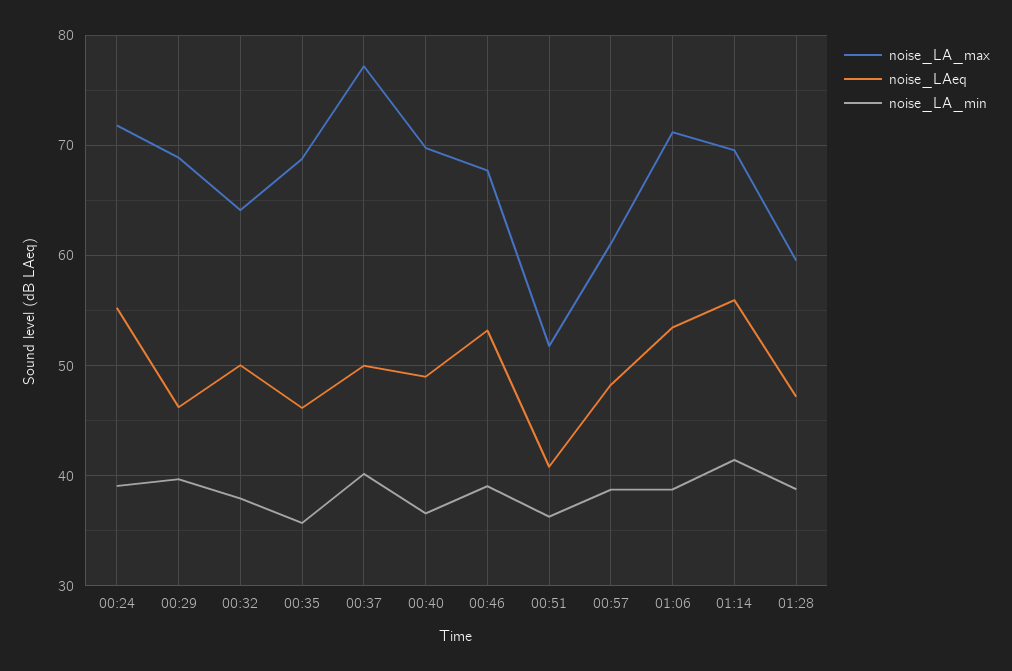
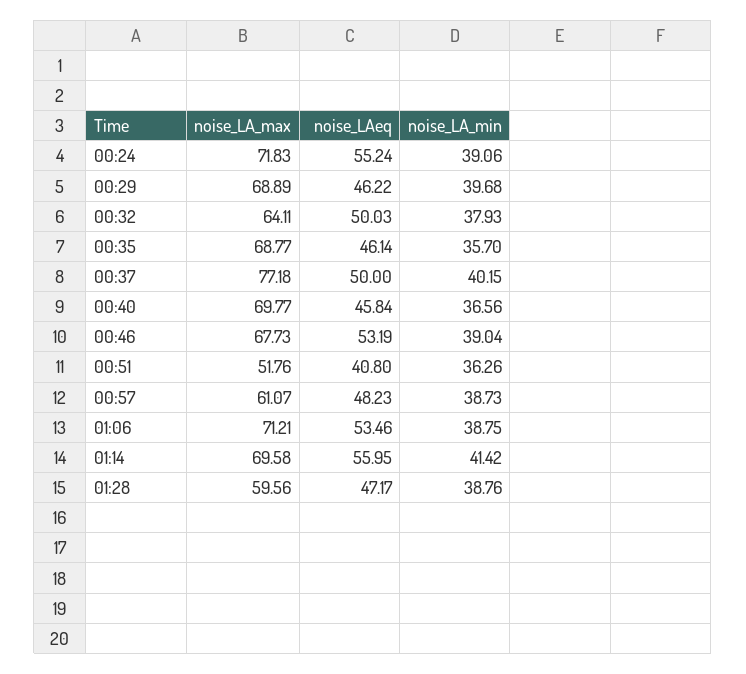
  {
    "noise_LA_max": {
      "00:24": 71.83,
      "00:29": 68.89,
      "00:32": 64.11,
      "00:35": 68.77,
      "00:37": 77.18,
      "00:40": 69.77,
      "00:46": 67.73,
      "00:51": 51.76,
      "00:57": 61.07,
      "01:06": 71.21,
      "01:14": 69.58,
      "01:28": 59.56
    },
    "noise_LAeq": {
      "00:24": 55.24,
      "00:29": 46.22,
      "00:32": 50.03,
      "00:35": 46.14,
      "00:37": 50,
-     "00:40": 49,
+     "00:40": 45.84,
      "00:46": 53.19,
      "00:51": 40.8,
      "00:57": 48.23,
      "01:06": 53.46,
      "01:14": 55.95,
      "01:28": 47.17
    },
    "noise_LA_min": {
      "00:24": 39.06,
      "00:29": 39.68,
      "00:32": 37.93,
      "00:35": 35.7,
      "00:37": 40.15,
      "00:40": 36.56,
      "00:46": 39.04,
      "00:51": 36.26,
      "00:57": 38.73,
      "01:06": 38.75,
      "01:14": 41.42,
      "01:28": 38.76
    }
  }

